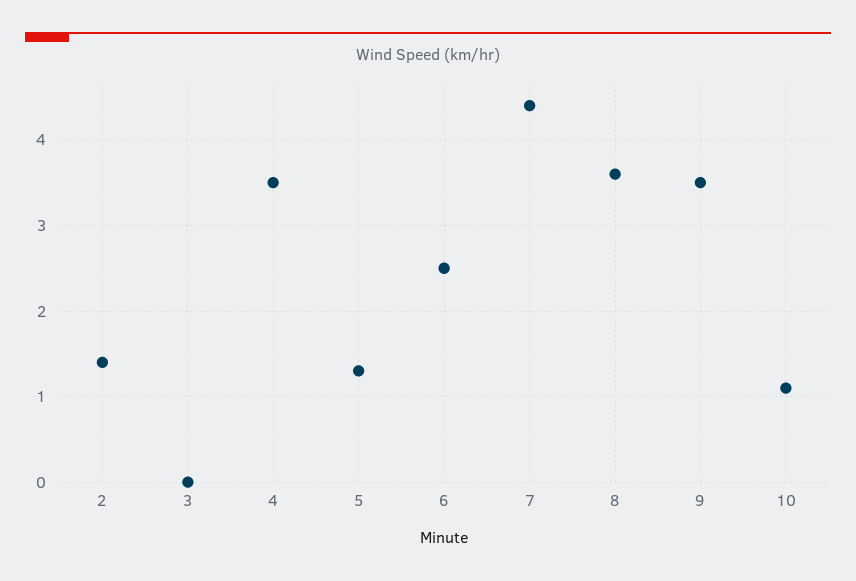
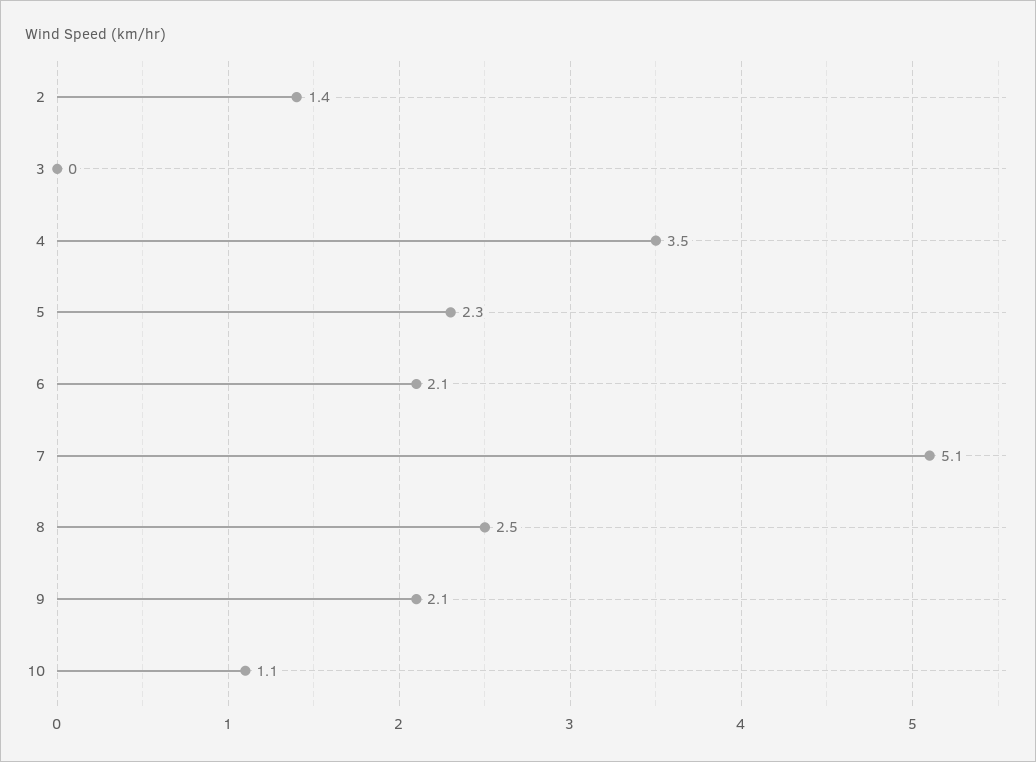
  {
    "2": 1.4,
    "3": 0,
    "4": 3.5,
-   "5": 1.3,
+   "5": 2.3,
-   "6": 2.5,
+   "6": 2.1,
-   "7": 4.4,
+   "7": 5.1,
-   "8": 3.6,
+   "8": 2.5,
-   "9": 3.5,
+   "9": 2.1,
    "10": 1.1
  }

